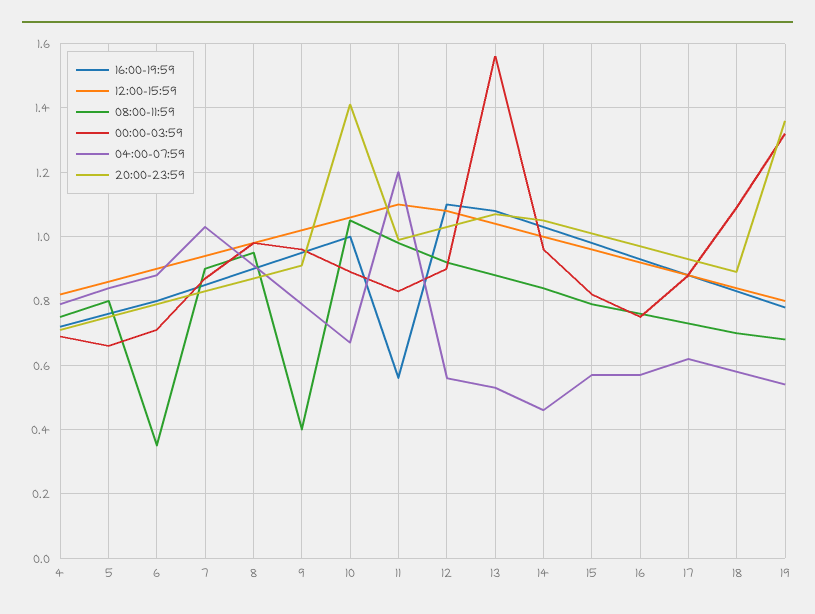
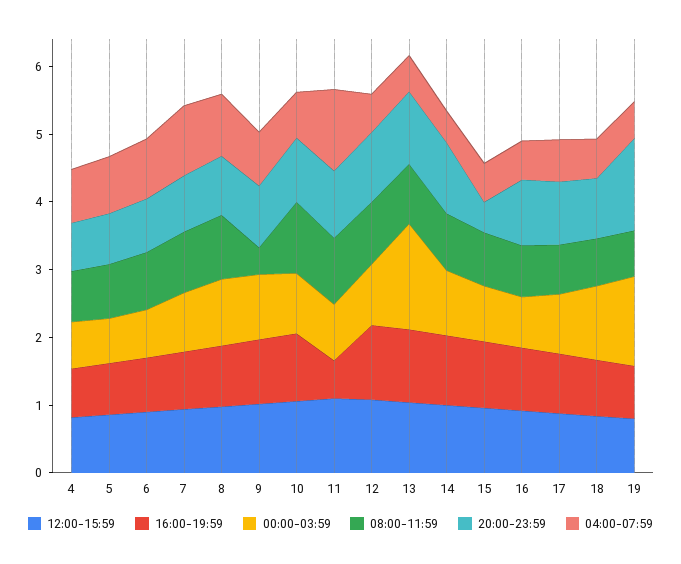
  {
    "16:00-19:59": {
      "4": 0.7,
      "5": 0.75,
      "6": 0.8,
      "7": 0.85,
      "8": 0.9,
      "9": 0.95,
      "10": 1,
      "11": 0.55,
      "12": 1.1,
      "13": 1.1,
      "14": 1.05,
      "15": 1,
      "16": 0.95,
      "17": 0.9,
      "18": 0.85,
      "19": 0.8
    },
    "12:00-15:59": {
      "4": 0.8,
      "5": 0.85,
      "6": 0.9,
      "7": 0.95,
      "8": 1,
      "9": 1,
      "10": 1.05,
      "11": 1.1,
      "12": 1.1,
      "13": 1.05,
      "14": 1,
      "15": 0.95,
      "16": 0.9,
      "17": 0.9,
      "18": 0.85,
      "19": 0.8
    },
    "08:00-11:59": {
      "4": 0.75,
      "5": 0.8,
-     "6": 0.35,
+     "6": 0.8,
      "7": 0.9,
      "8": 0.95,
      "9": 0.4,
      "10": 1.05,
      "11": 1,
      "12": 0.9,
      "13": 0.9,
      "14": 0.85,
      "15": 0.8,
      "16": 0.75,
      "17": 0.75,
      "18": 0.7,
      "19": 0.7
    },
    "00:00-03:59": {
      "4": 0.7,
      "5": 0.65,
      "6": 0.7,
      "7": 0.85,
      "8": 1,
      "9": 0.95,
      "10": 0.9,
      "11": 0.85,
      "12": 0.9,
      "13": 1.55,
      "14": 0.95,
      "15": 0.8,
      "16": 0.75,
      "17": 0.9,
      "18": 1.1,
      "19": 1.3
    },
    "04:00-07:59": {
      "4": 0.8,
      "5": 0.85,
      "6": 0.9,
      "7": 1.05,
      "8": 0.9,
      "9": 0.8,
      "10": 0.65,
      "11": 1.2,
      "12": 0.55,
      "13": 0.55,
      "14": 0.45,
      "15": 0.55,
      "16": 0.55,
      "17": 0.6,
      "18": 0.6,
      "19": 0.55
    },
    "20:00-23:59": {
      "4": 0.7,
      "5": 0.75,
      "6": 0.8,
      "7": 0.85,
      "8": 0.85,
      "9": 0.9,
-     "10": 1.4,
+     "10": 1,
      "11": 1,
      "12": 1.05,
      "13": 1.05,
      "14": 1.05,
-     "15": 1,
+     "15": 0.4,
      "16": 0.95,
      "17": 0.95,
      "18": 0.9,
      "19": 1.35
    }
  }

